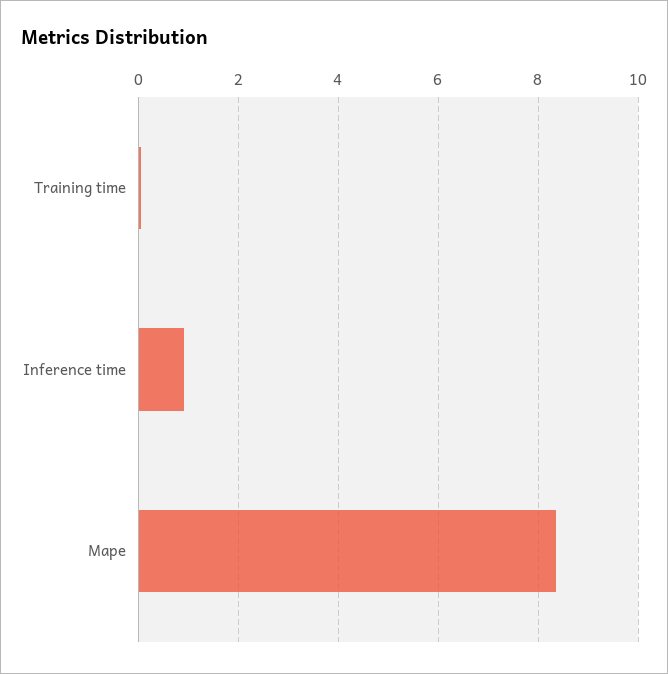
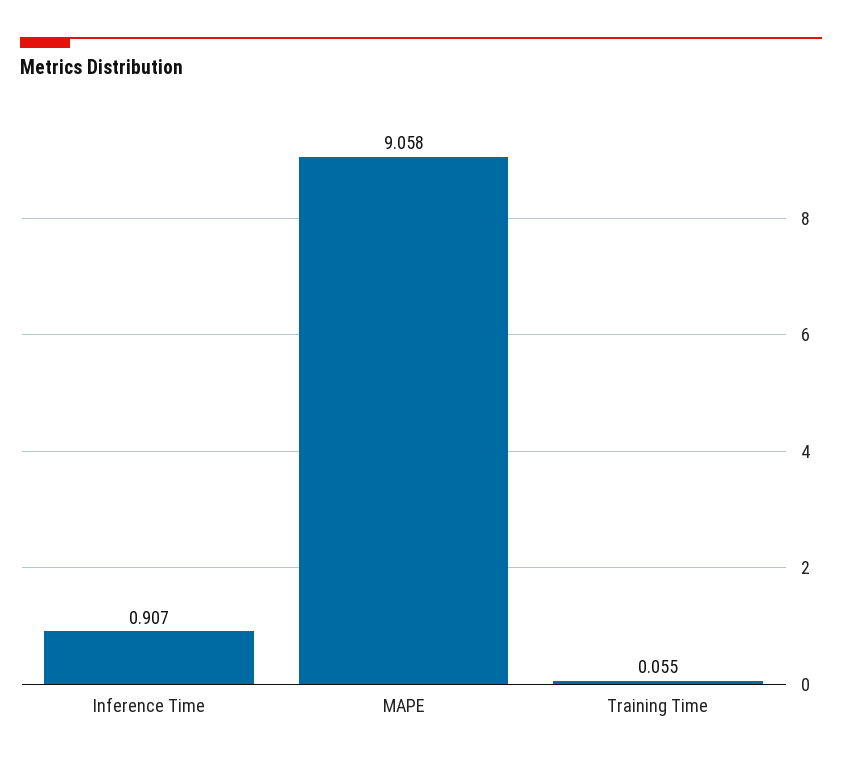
  {
    "Training time": 0.055,
    "Inference time": 0.907,
-   "Mape": 8.4
+   "Mape": 9.058
  }

